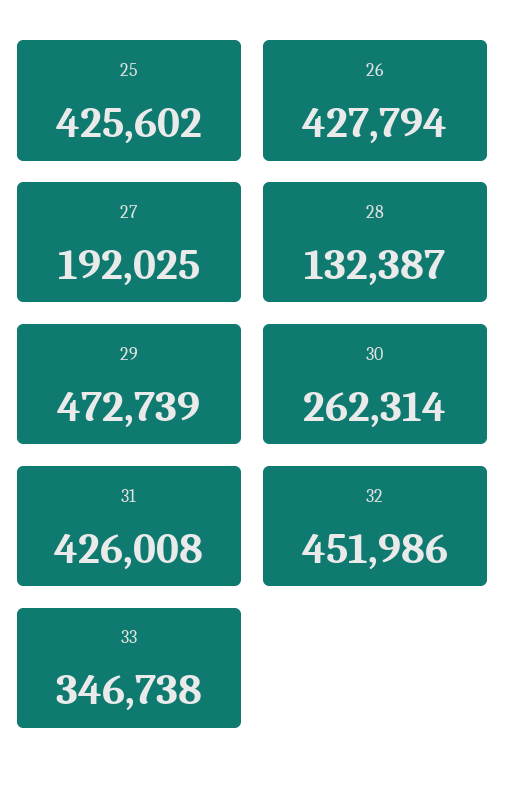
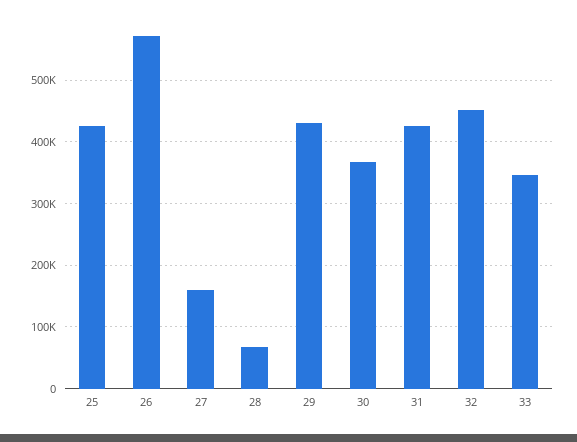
  {
    "25": 425602,
-   "26": 427794,
+   "26": 570000,
-   "27": 192025,
+   "27": 160000,
-   "28": 132387,
+   "28": 70000,
-   "29": 472739,
+   "29": 430000,
-   "30": 262314,
+   "30": 370000,
    "31": 426008,
    "32": 451986,
    "33": 346738
  }

